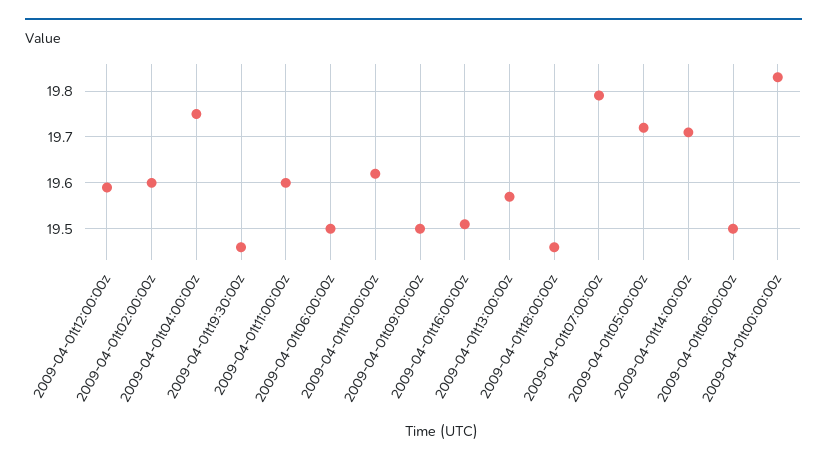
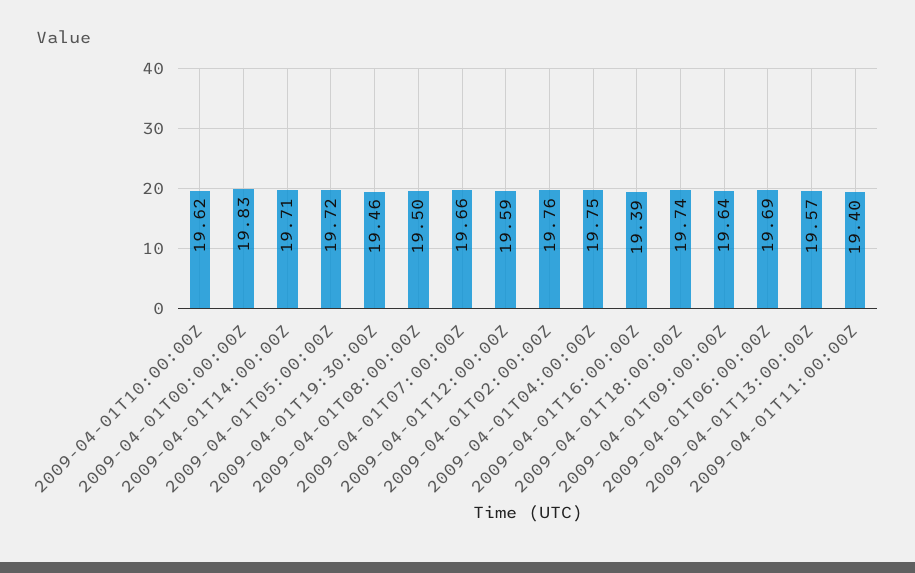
  {
    "2009-04-01t12:00:00z": 19.59,
-   "2009-04-01t02:00:00z": 19.6,
+   "2009-04-01t02:00:00z": 19.76,
    "2009-04-01t04:00:00z": 19.75,
    "2009-04-01t19:30:00z": 19.46,
-   "2009-04-01t11:00:00z": 19.6,
+   "2009-04-01t11:00:00z": 19.4,
-   "2009-04-01t06:00:00z": 19.5,
+   "2009-04-01t06:00:00z": 19.69,
    "2009-04-01t10:00:00z": 19.62,
-   "2009-04-01t09:00:00z": 19.5,
+   "2009-04-01t09:00:00z": 19.64,
-   "2009-04-01t16:00:00z": 19.5,
+   "2009-04-01t16:00:00z": 19.39,
    "2009-04-01t13:00:00z": 19.57,
-   "2009-04-01t18:00:00z": 19.45,
+   "2009-04-01t18:00:00z": 19.74,
-   "2009-04-01t07:00:00z": 19.8,
+   "2009-04-01t07:00:00z": 19.66,
    "2009-04-01t05:00:00z": 19.72,
    "2009-04-01t14:00:00z": 19.71,
    "2009-04-01t08:00:00z": 19.5,
    "2009-04-01t00:00:00z": 19.83
  }

